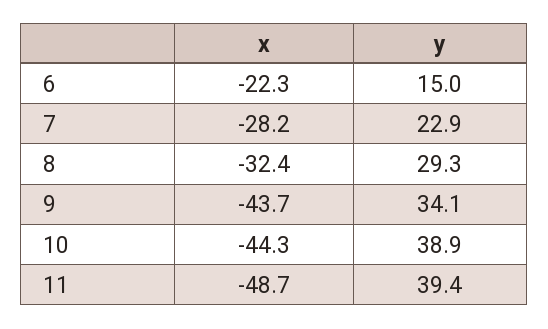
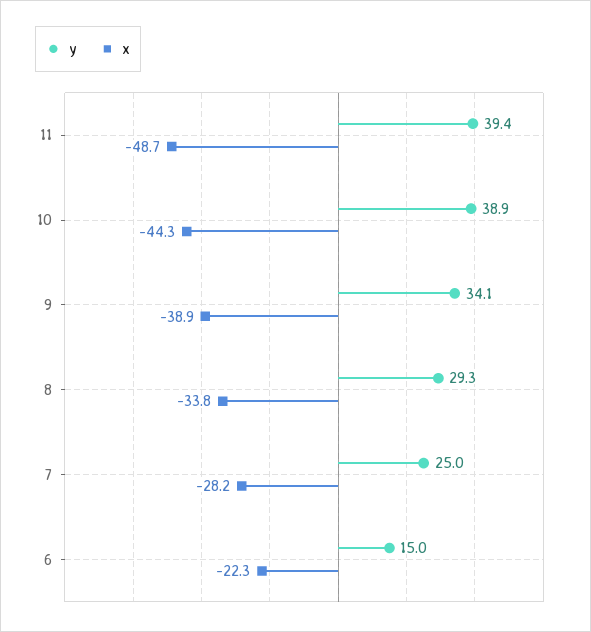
  {
    "x": {
      "6": -22.3,
      "7": -28.2,
-     "8": -32.4,
+     "8": -33.8,
-     "9": -43.7,
+     "9": -38.9,
      "10": -44.3,
      "11": -48.7
    },
    "y": {
      "6": 15,
-     "7": 22.9,
+     "7": 25,
      "8": 29.3,
      "9": 34.1,
      "10": 38.9,
      "11": 39.4
    }
  }

